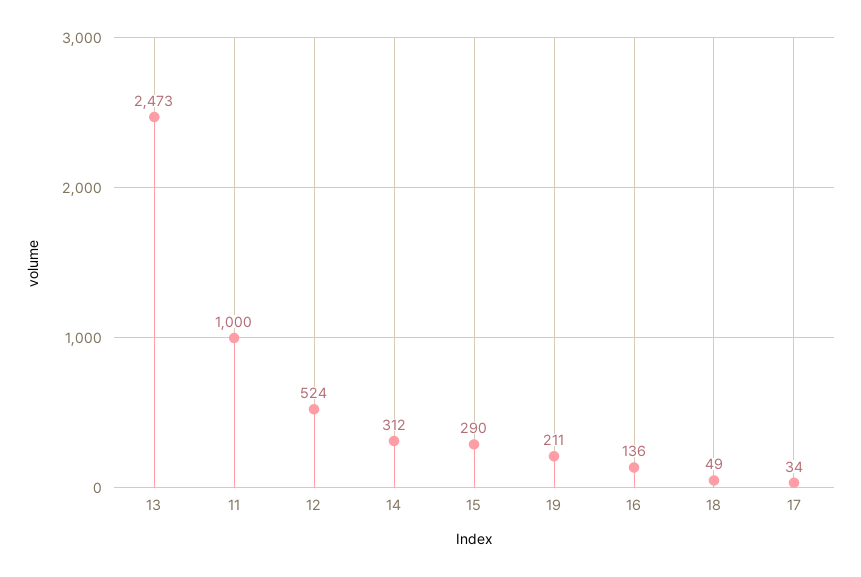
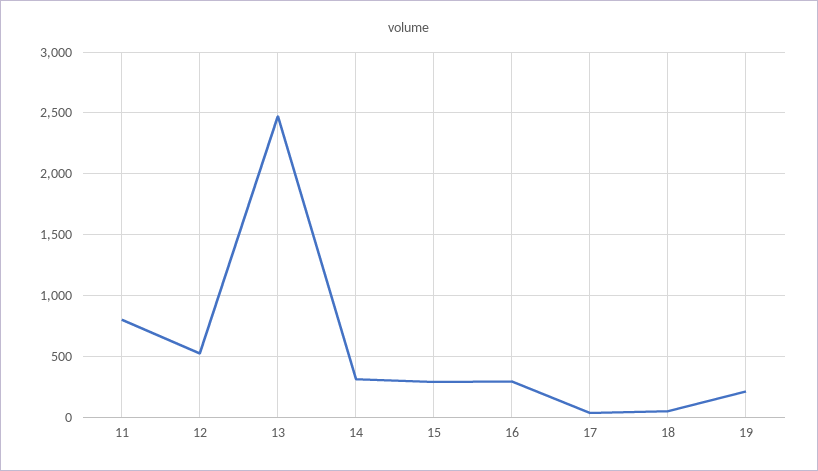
  {
    "13": 2473,
-   "11": 1000,
+   "11": 800,
    "12": 524,
    "14": 312,
    "15": 290,
    "19": 211,
-   "16": 136,
+   "16": 300,
    "18": 49,
    "17": 34
  }

